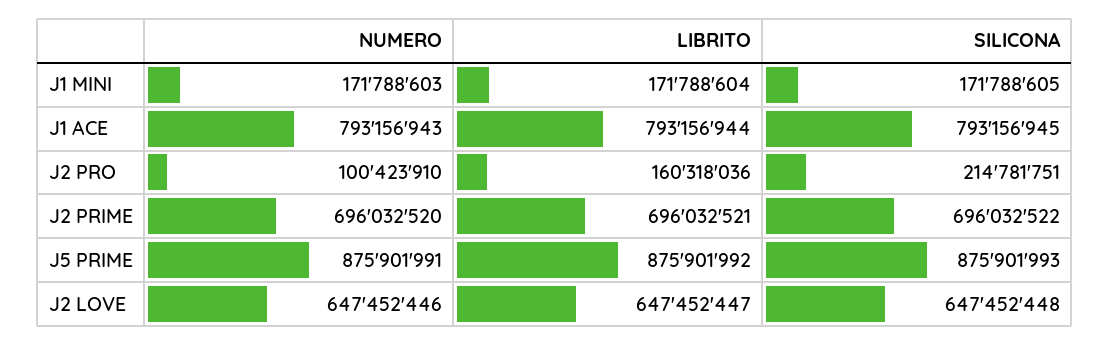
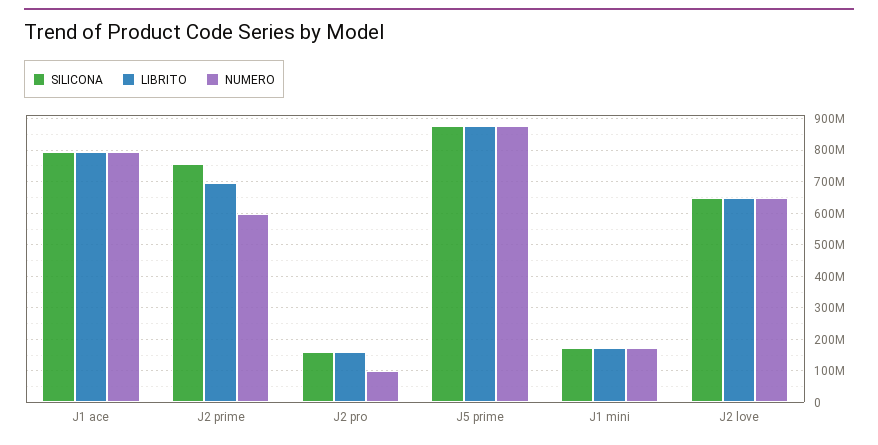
  {
    "NUMERO": {
      "J1 MINI": 171788603,
      "J1 ACE": 793156943,
      "J2 PRO": 100423910,
-     "J2 PRIME": 696032520,
+     "J2 PRIME": 600000000,
      "J5 PRIME": 875901991,
      "J2 LOVE": 647452446
    },
    "LIBRITO": {
      "J1 MINI": 171788604,
      "J1 ACE": 793156944,
      "J2 PRO": 160318036,
      "J2 PRIME": 696032521,
      "J5 PRIME": 875901992,
      "J2 LOVE": 647452447
    },
    "SILICONA": {
      "J1 MINI": 171788605,
      "J1 ACE": 793156945,
-     "J2 PRO": 214781751,
+     "J2 PRO": 160000000,
-     "J2 PRIME": 696032522,
+     "J2 PRIME": 760000000,
      "J5 PRIME": 875901993,
      "J2 LOVE": 647452448
    }
  }

